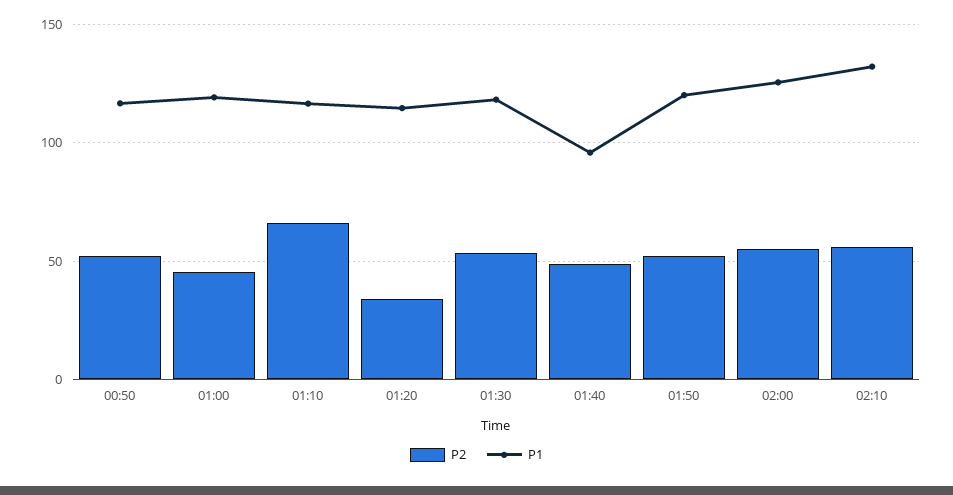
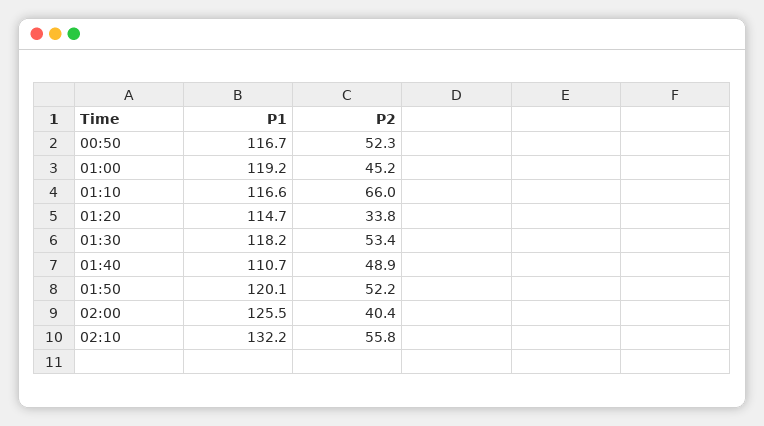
  {
    "P2": {
      "00:50": 52.3,
      "01:00": 45.2,
      "01:10": 66,
      "01:20": 33.8,
      "01:30": 53.4,
      "01:40": 48.9,
      "01:50": 52.2,
-     "02:00": 55,
+     "02:00": 40.4,
      "02:10": 55.8
    },
    "P1": {
      "00:50": 116.7,
      "01:00": 119.2,
      "01:10": 116.6,
      "01:20": 114.7,
      "01:30": 118.2,
-     "01:40": 95,
+     "01:40": 110.7,
      "01:50": 120.1,
      "02:00": 125.5,
      "02:10": 132.2
    }
  }

